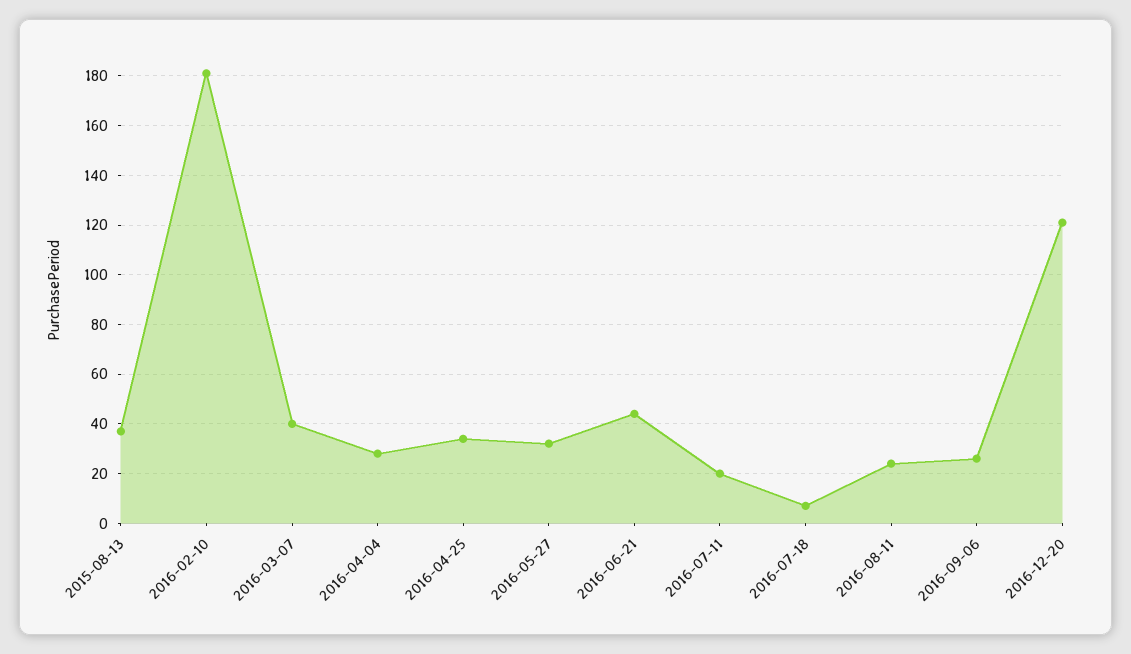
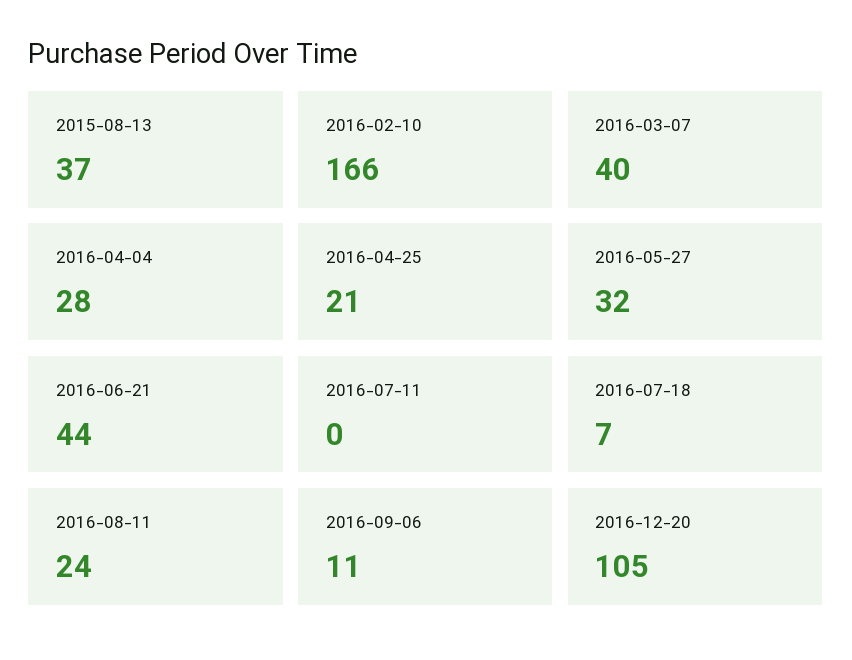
  {
    "2015-08-13": 37,
-   "2016-02-10": 180,
+   "2016-02-10": 166,
    "2016-03-07": 40,
    "2016-04-04": 28,
-   "2016-04-25": 35,
+   "2016-04-25": 21,
    "2016-05-27": 32,
    "2016-06-21": 44,
-   "2016-07-11": 20,
+   "2016-07-11": 0,
    "2016-07-18": 7,
    "2016-08-11": 24,
-   "2016-09-06": 25,
+   "2016-09-06": 11,
-   "2016-12-20": 120
+   "2016-12-20": 105
  }

